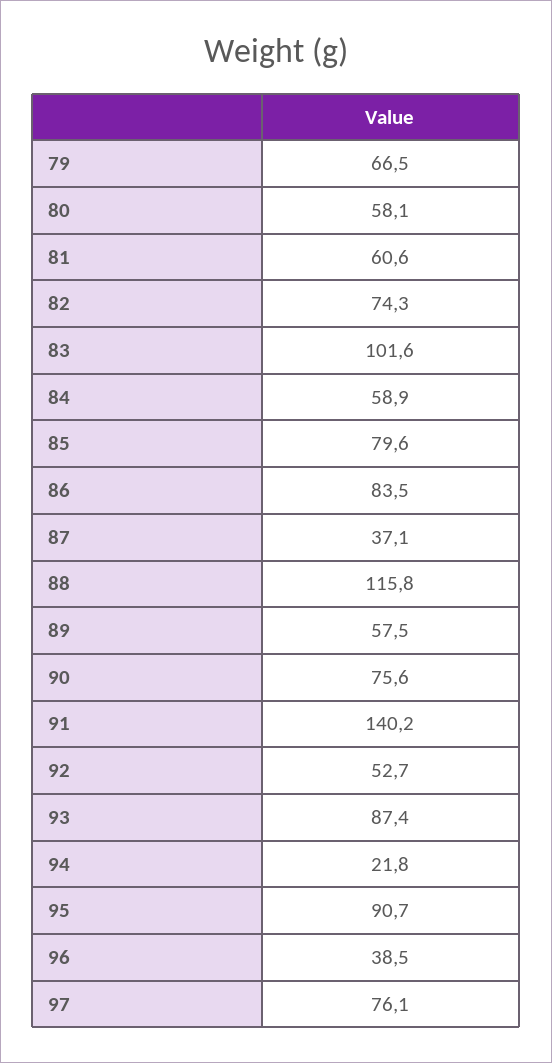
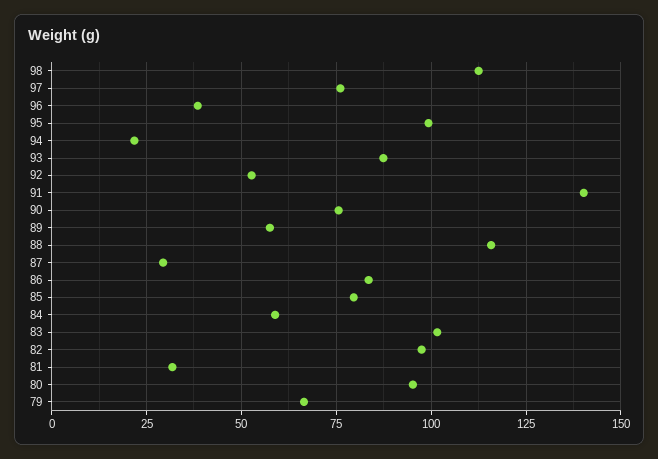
  {
    "79": 66.5,
-   "80": 58.1,
+   "80": 95,
-   "81": 60.6,
+   "81": 32.5,
-   "82": 74.3,
+   "82": 97.5,
    "83": 101.6,
    "84": 58.9,
    "85": 79.6,
    "86": 83.5,
-   "87": 37.1,
+   "87": 30,
    "88": 115.8,
    "89": 57.5,
    "90": 75.6,
    "91": 140.2,
    "92": 52.7,
    "93": 87.4,
    "94": 21.8,
-   "95": 90.7,
+   "95": 100,
    "96": 38.5,
-   "97": 76.1
+   "97": 76.1,
+   "98": 112.5
  }

